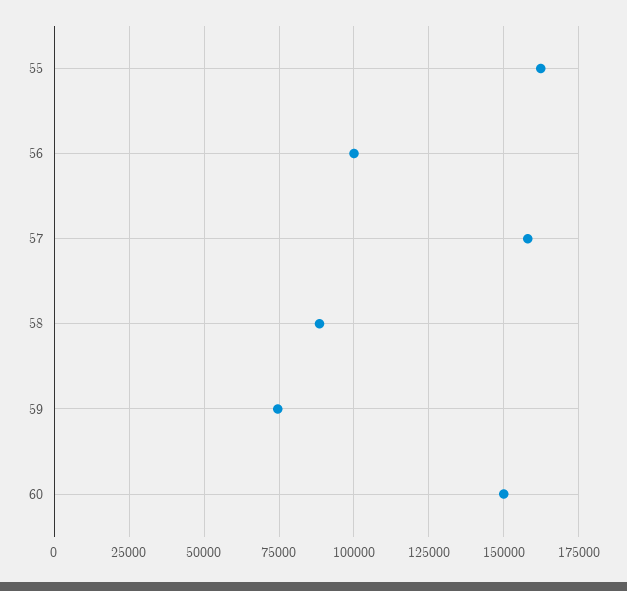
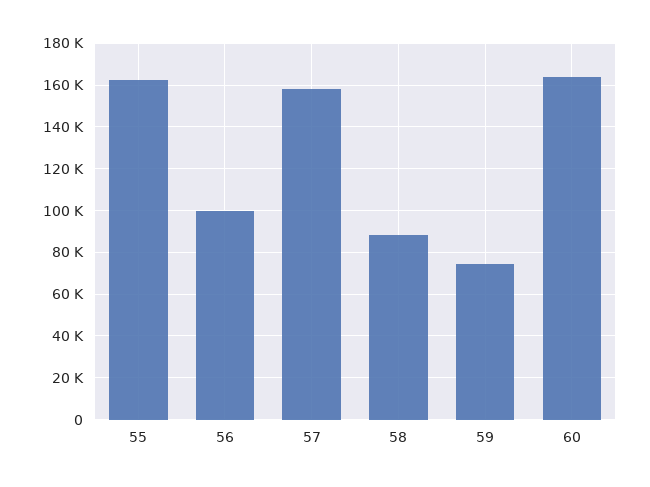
  {
    "55": 162500,
    "56": 100000,
    "57": 157500,
    "58": 87500,
    "59": 75000,
-   "60": 150000
+   "60": 165000
  }

